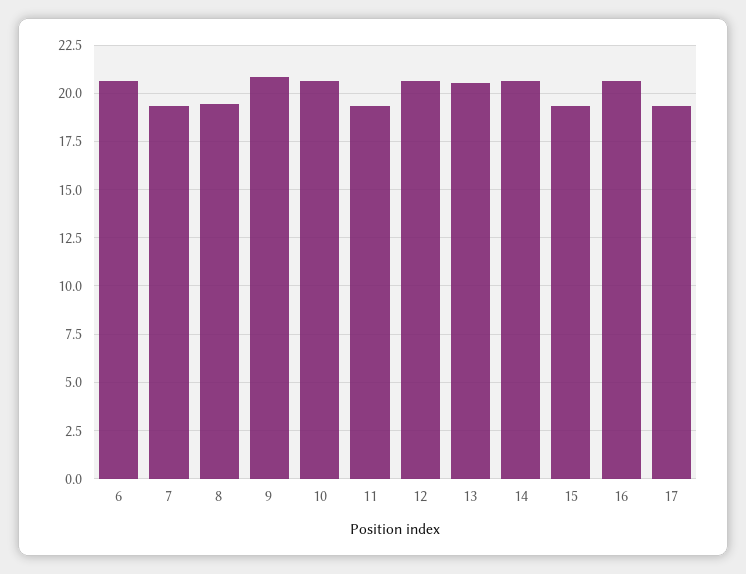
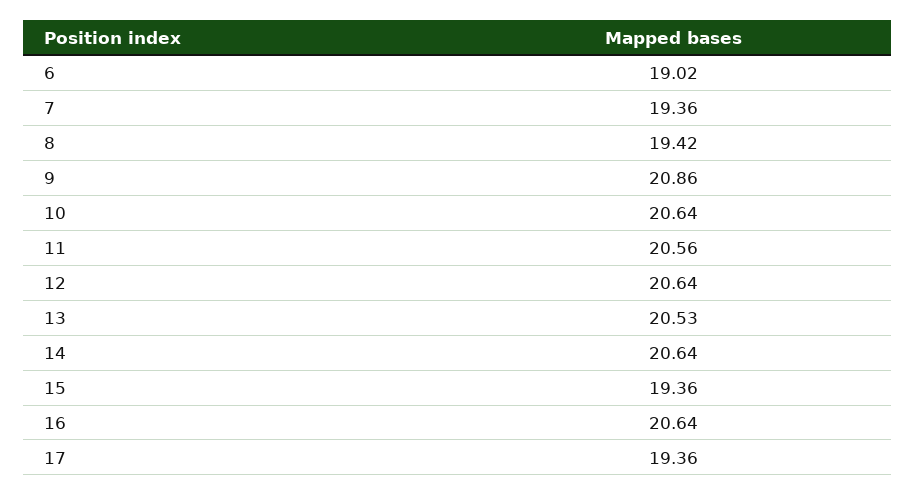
  {
-   "6": 20.5,
+   "6": 19.02,
    "7": 19.36,
    "8": 19.42,
    "9": 20.86,
    "10": 20.64,
-   "11": 19.5,
+   "11": 20.56,
    "12": 20.64,
    "13": 20.53,
    "14": 20.64,
    "15": 19.36,
    "16": 20.64,
    "17": 19.36
  }

